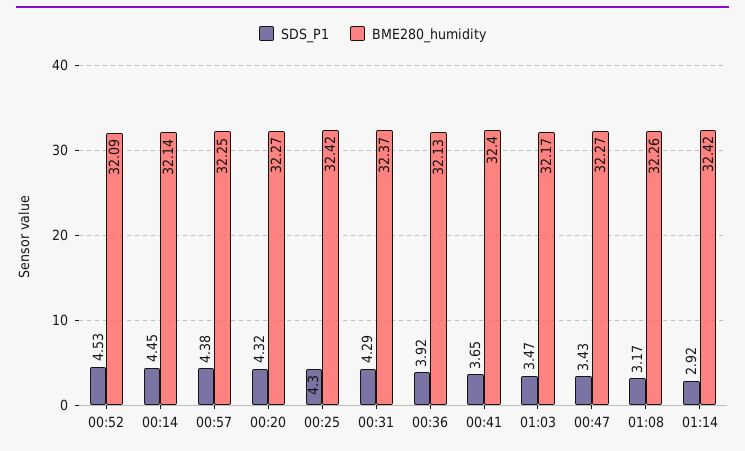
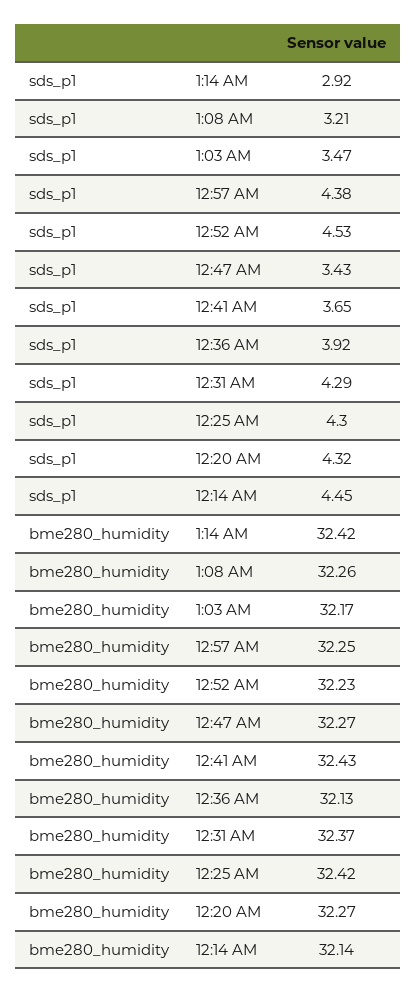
  {
    "SDS_P1": {
      "00:52": 4.53,
      "00:14": 4.45,
      "00:57": 4.38,
      "00:20": 4.32,
      "00:25": 4.3,
      "00:31": 4.29,
      "00:36": 3.92,
      "00:41": 3.65,
      "01:03": 3.47,
      "00:47": 3.43,
-     "01:08": 3.17,
+     "01:08": 3.21,
      "01:14": 2.92
    },
    "BME280_humidity": {
-     "00:52": 32.09,
+     "00:52": 32.23,
      "00:14": 32.14,
      "00:57": 32.25,
      "00:20": 32.27,
      "00:25": 32.42,
      "00:31": 32.37,
      "00:36": 32.13,
-     "00:41": 32.4,
+     "00:41": 32.43,
      "01:03": 32.17,
      "00:47": 32.27,
      "01:08": 32.26,
      "01:14": 32.42
    }
  }

